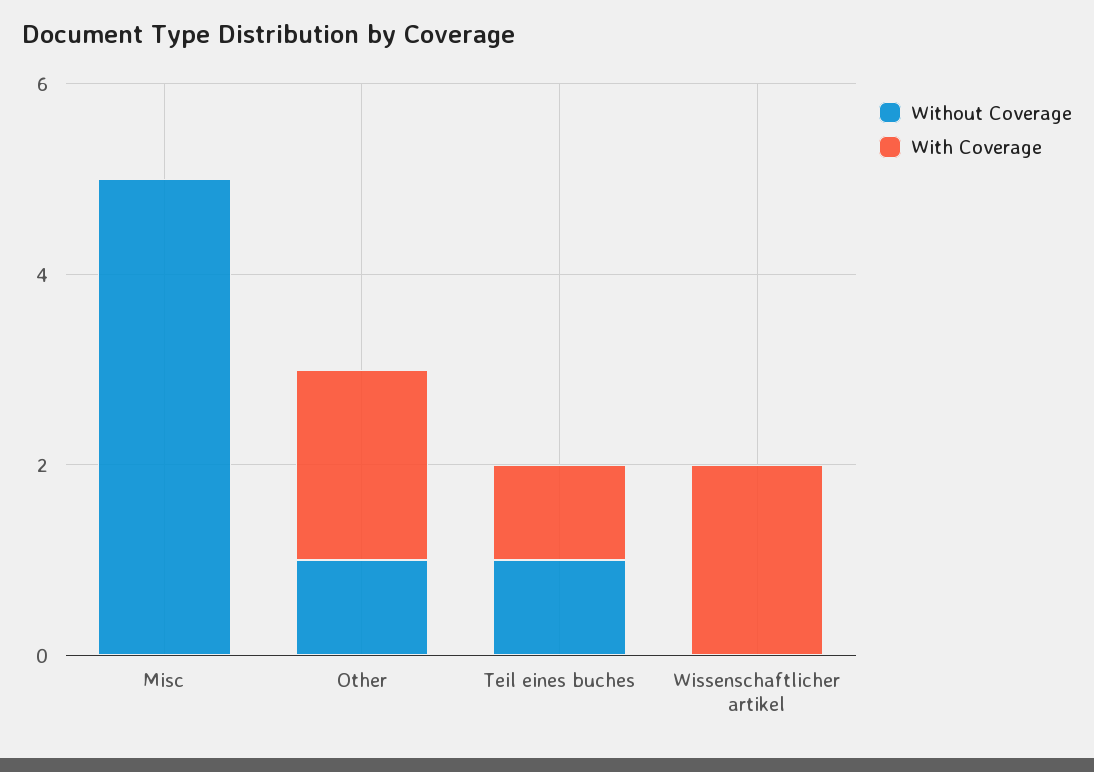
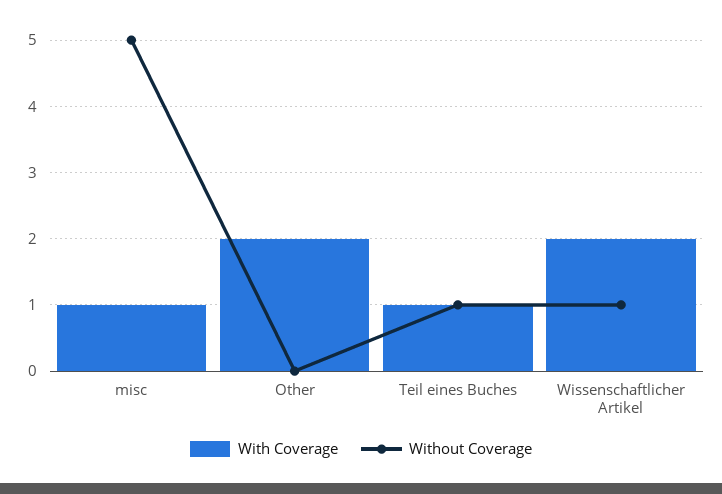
  {
    "Without Coverage": {
      "Misc": 5,
-     "Other": 1,
+     "Other": 0,
      "Teil eines buches": 1,
-     "Wissenschaftlicher artikel": 0
+     "Wissenschaftlicher artikel": 1
    },
    "With Coverage": {
-     "Misc": 0,
+     "Misc": 1,
      "Other": 2,
      "Teil eines buches": 1,
      "Wissenschaftlicher artikel": 2
    }
  }

